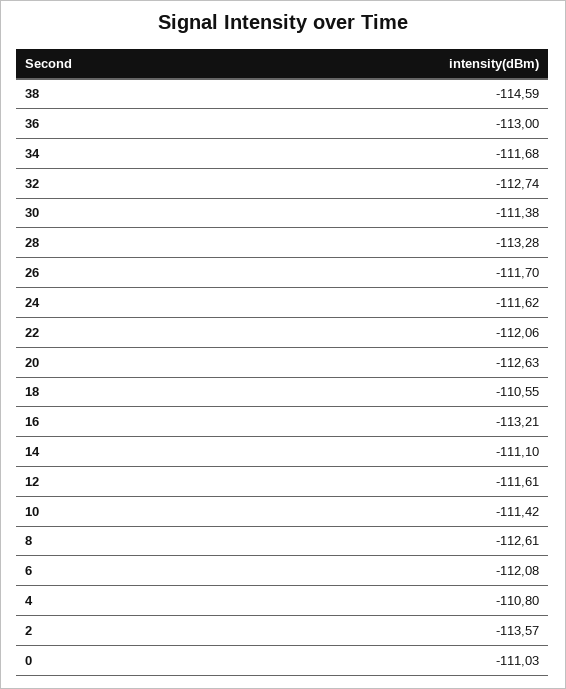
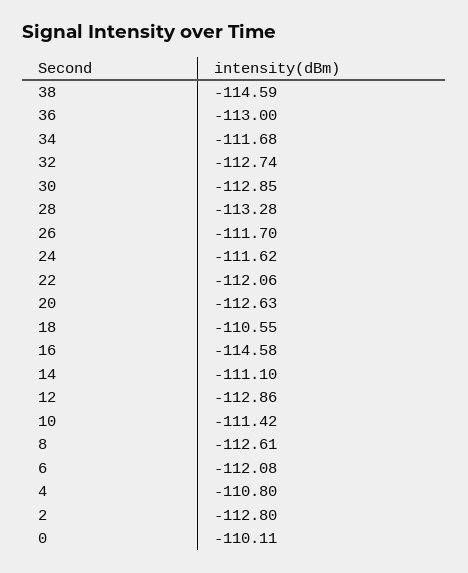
  {
    "38": -114.59,
    "36": -113,
    "34": -111.68,
    "32": -112.74,
-   "30": -111.38,
+   "30": -112.85,
    "28": -113.28,
    "26": -111.7,
    "24": -111.62,
    "22": -112.06,
    "20": -112.63,
    "18": -110.55,
-   "16": -113.21,
+   "16": -114.58,
    "14": -111.1,
-   "12": -111.61,
+   "12": -112.86,
    "10": -111.42,
    "8": -112.61,
    "6": -112.08,
    "4": -110.8,
-   "2": -113.57,
+   "2": -112.8,
-   "0": -111.03
+   "0": -110.11
  }

